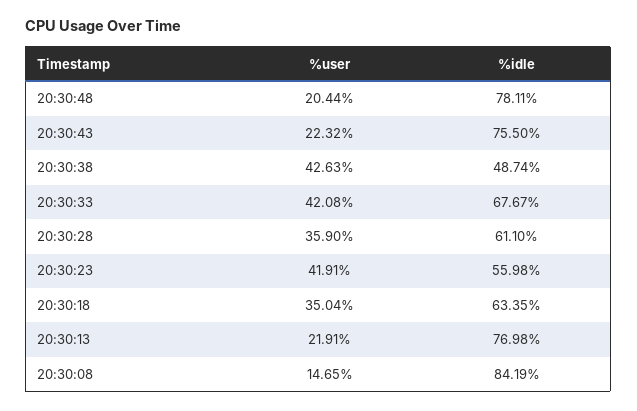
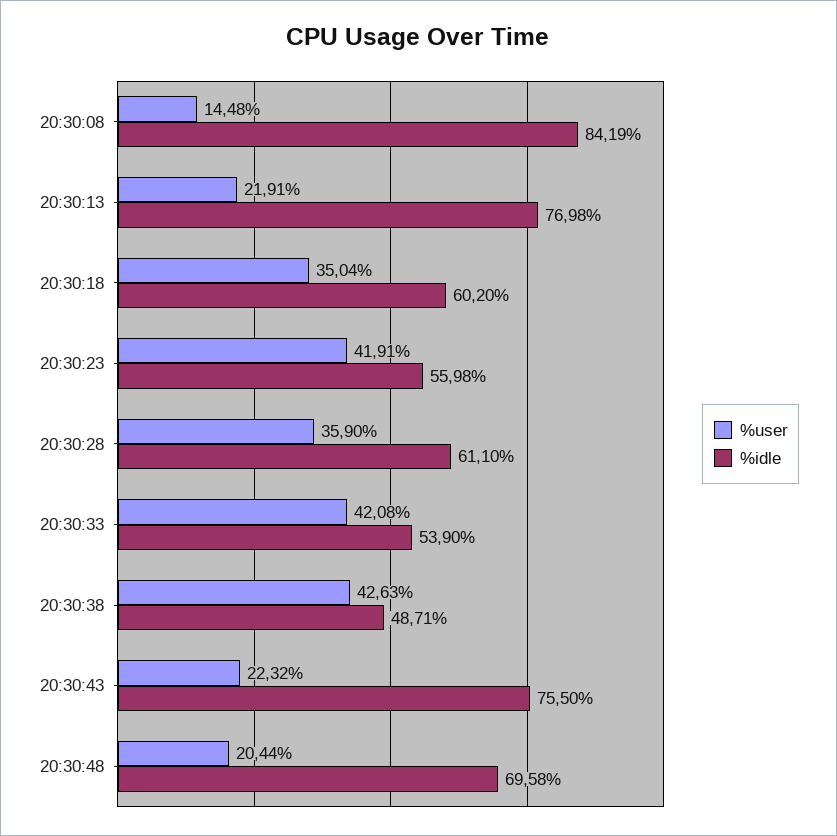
  {
    "%user": {
      "20:30:48": 20.44,
      "20:30:43": 22.32,
      "20:30:38": 42.63,
      "20:30:33": 42.08,
      "20:30:28": 35.9,
      "20:30:23": 41.91,
      "20:30:18": 35.04,
      "20:30:13": 21.91,
-     "20:30:08": 14.65
+     "20:30:08": 14.48
    },
    "%idle": {
-     "20:30:48": 78.11,
+     "20:30:48": 69.58,
      "20:30:43": 75.5,
-     "20:30:38": 48.74,
+     "20:30:38": 48.71,
-     "20:30:33": 67.67,
+     "20:30:33": 53.9,
      "20:30:28": 61.1,
      "20:30:23": 55.98,
-     "20:30:18": 63.35,
+     "20:30:18": 60.2,
      "20:30:13": 76.98,
      "20:30:08": 84.19
    }
  }

